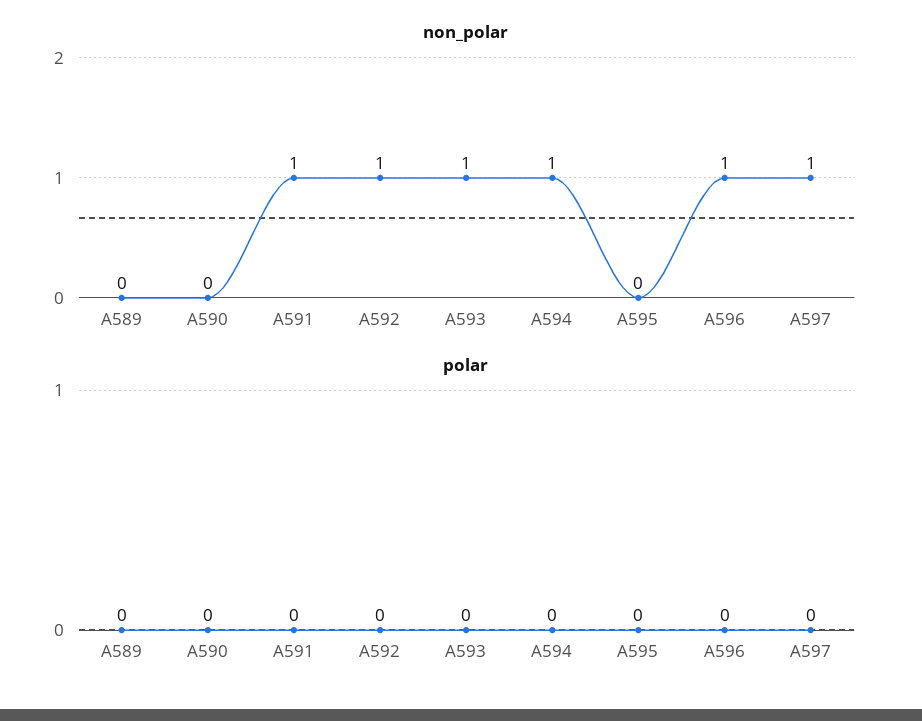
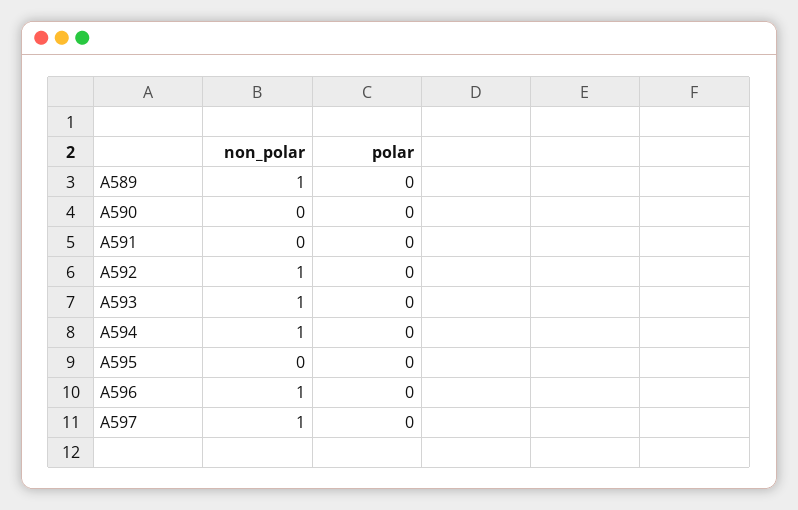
  {
    "non_polar": {
-     "A589": 0,
+     "A589": 1,
      "A590": 0,
-     "A591": 1,
+     "A591": 0,
      "A592": 1,
      "A593": 1,
      "A594": 1,
      "A595": 0,
      "A596": 1,
      "A597": 1
    },
    "polar": {
      "A589": 0,
      "A590": 0,
      "A591": 0,
      "A592": 0,
      "A593": 0,
      "A594": 0,
      "A595": 0,
      "A596": 0,
      "A597": 0
    }
  }

